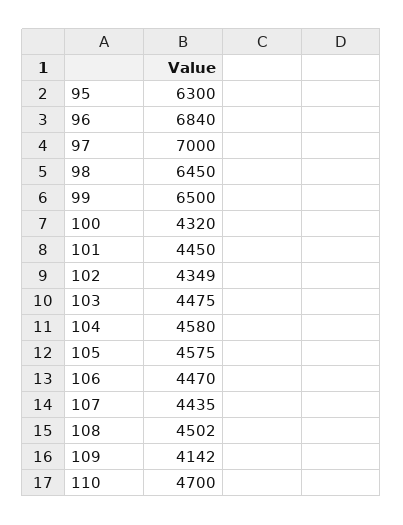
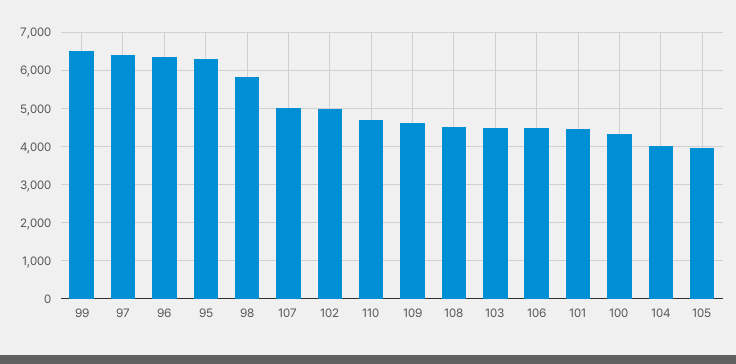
  {
    "95": 6300,
-   "96": 6840,
+   "96": 6400,
-   "97": 7000,
+   "97": 6400,
-   "98": 6450,
+   "98": 5800,
    "99": 6500,
    "100": 4320,
    "101": 4450,
-   "102": 4349,
+   "102": 5000,
    "103": 4475,
-   "104": 4580,
+   "104": 4000,
-   "105": 4575,
+   "105": 4000,
    "106": 4470,
-   "107": 4435,
+   "107": 5000,
    "108": 4502,
-   "109": 4142,
+   "109": 4600,
    "110": 4700
  }

